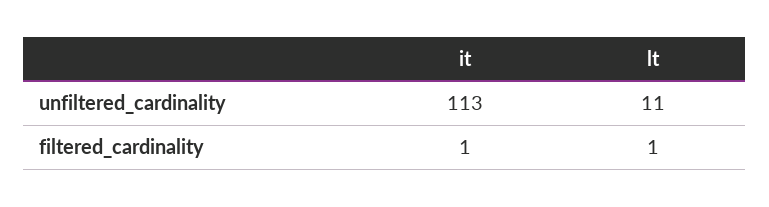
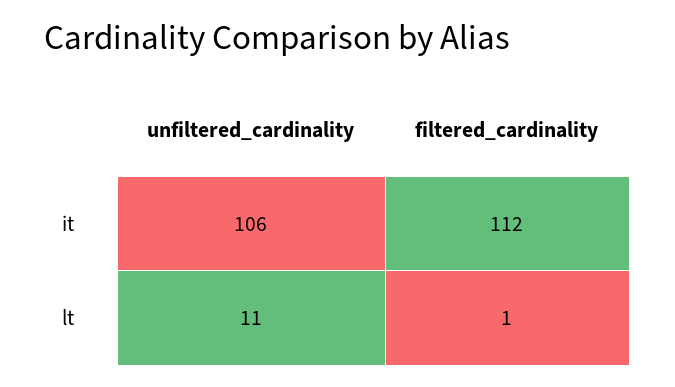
  {
    "it": {
-     "unfiltered_cardinality": 113,
+     "unfiltered_cardinality": 106,
-     "filtered_cardinality": 1
+     "filtered_cardinality": 112
    },
    "lt": {
      "unfiltered_cardinality": 11,
      "filtered_cardinality": 1
    }
  }

